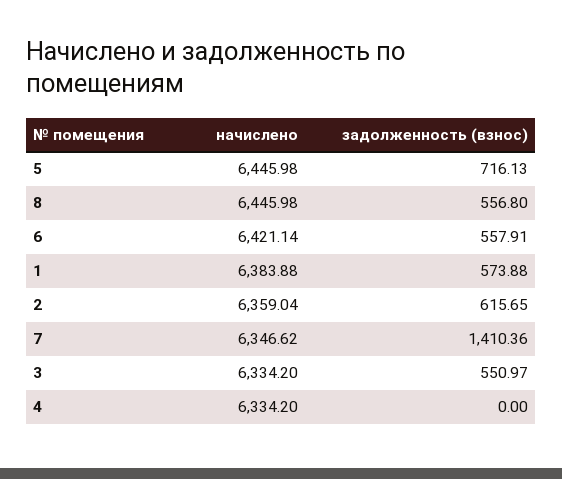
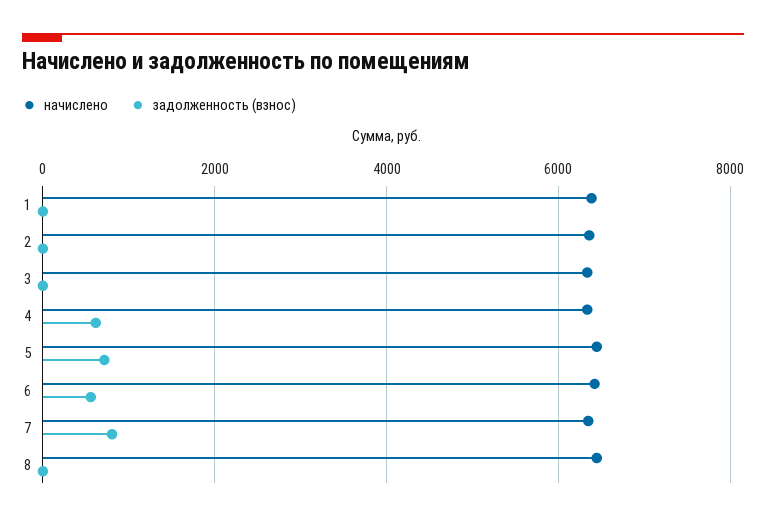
  {
    "начислено": {
      "5": 6445.98,
      "8": 6445.98,
      "6": 6421.14,
      "1": 6383.88,
      "2": 6359.04,
      "7": 6346.62,
      "3": 6334.2,
      "4": 6334.2
    },
    "задолженность (взнос)": {
      "5": 716.13,
-     "8": 556.8,
+     "8": 0,
      "6": 557.91,
-     "1": 573.88,
+     "1": 0,
-     "2": 615.65,
+     "2": 0,
-     "7": 1410.36,
+     "7": 800,
-     "3": 550.97,
+     "3": 0,
-     "4": 0
+     "4": 600
    }
  }

